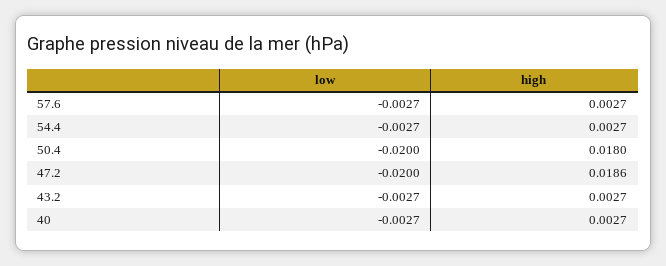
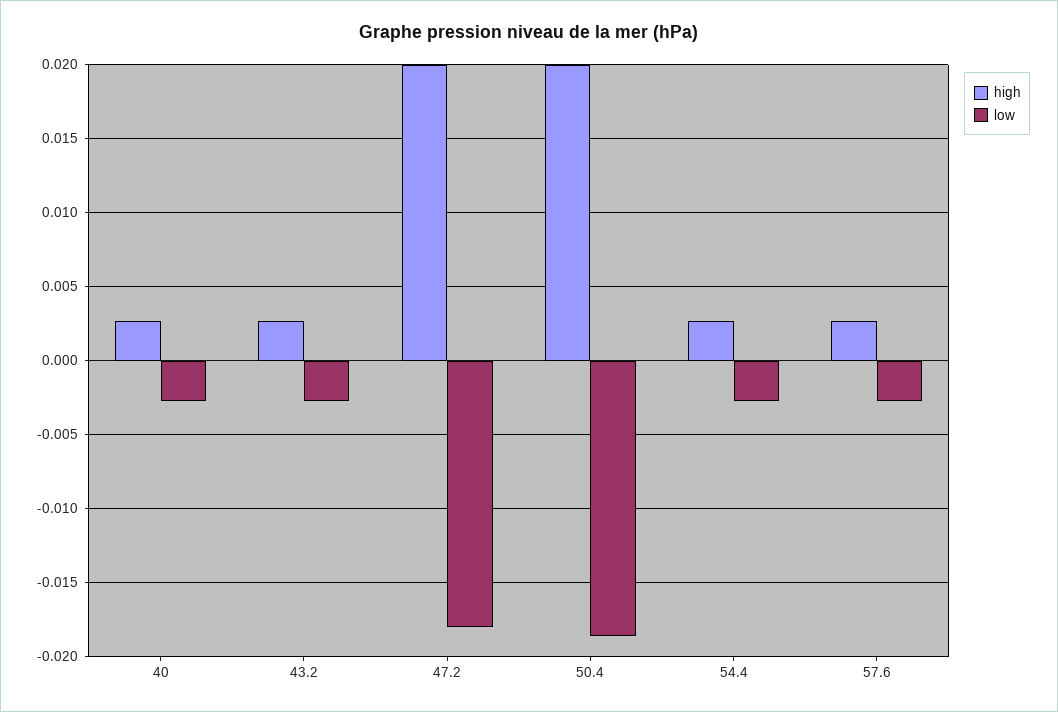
  {
    "low": {
      "57.6": -0.0027,
      "54.4": -0.0027,
-     "50.4": -0.02,
+     "50.4": -0.0185,
-     "47.2": -0.02,
+     "47.2": -0.018,
      "43.2": -0.0027,
      "40": -0.0027
    },
    "high": {
      "57.6": 0.0027,
      "54.4": 0.0027,
-     "50.4": 0.018,
+     "50.4": 0.02,
-     "47.2": 0.0186,
+     "47.2": 0.02,
      "43.2": 0.0027,
      "40": 0.0027
    }
  }

